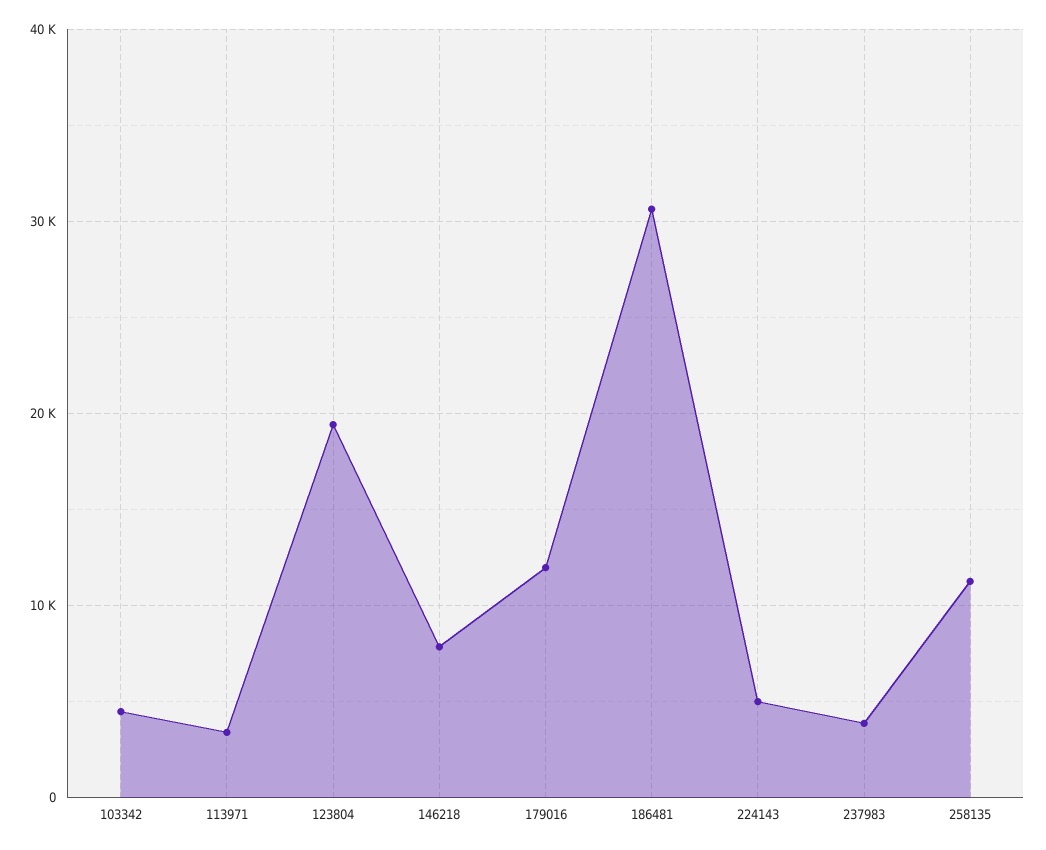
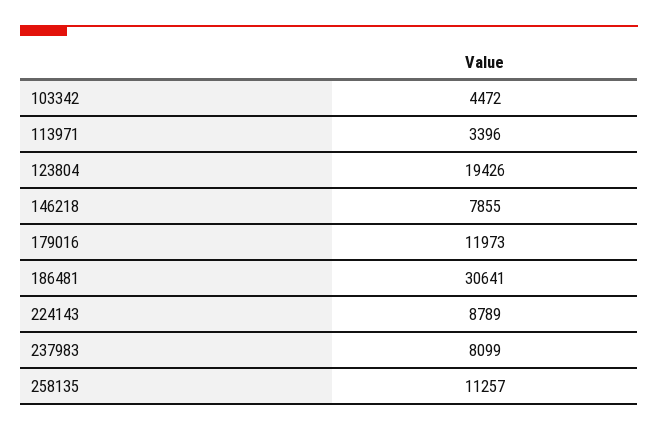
  {
    "103342": 4472,
    "113971": 3396,
    "123804": 19426,
    "146218": 7855,
    "179016": 11973,
    "186481": 30641,
-   "224143": 5000,
+   "224143": 8789,
-   "237983": 4000,
+   "237983": 8099,
    "258135": 11257
  }

